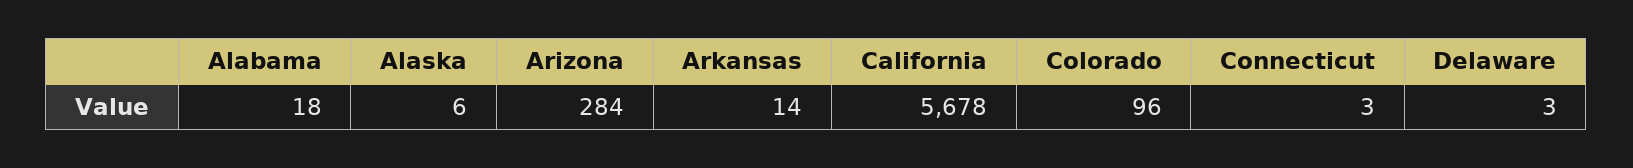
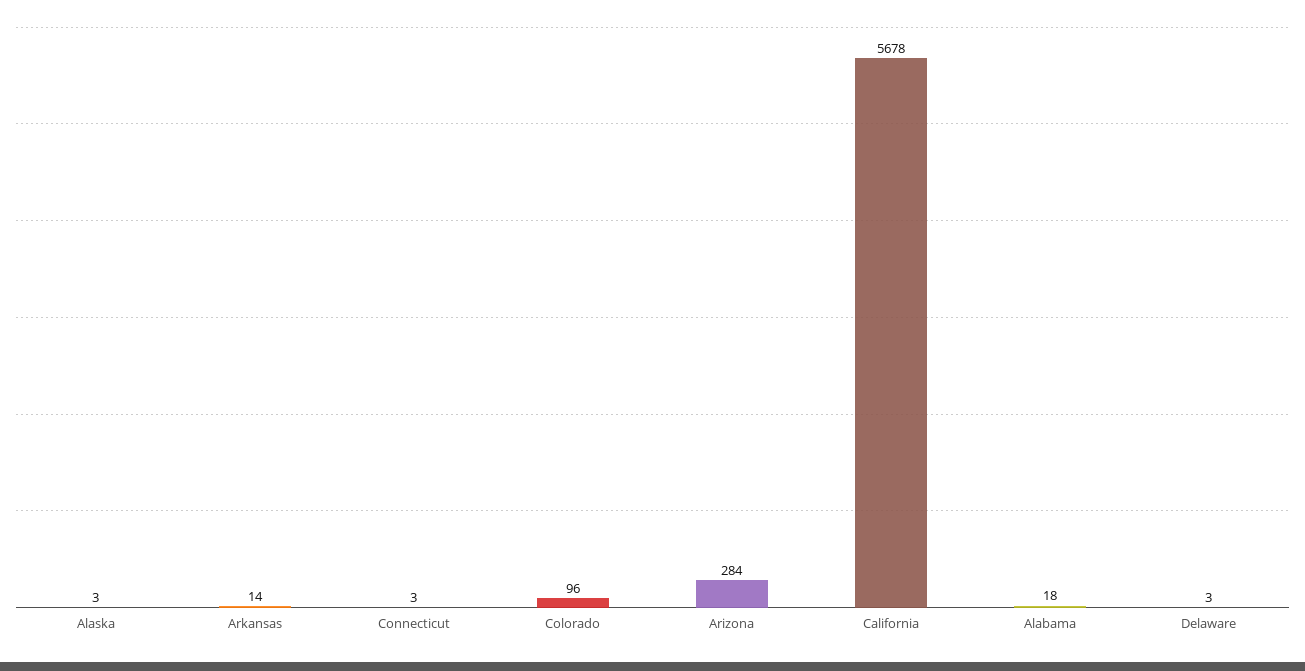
  {
    "Alabama": 18,
-   "Alaska": 6,
+   "Alaska": 3,
    "Arizona": 284,
    "Arkansas": 14,
    "California": 5678,
    "Colorado": 96,
    "Connecticut": 3,
    "Delaware": 3
  }

